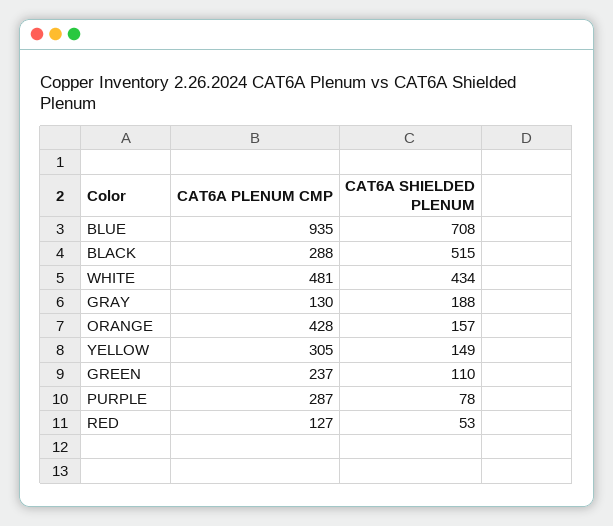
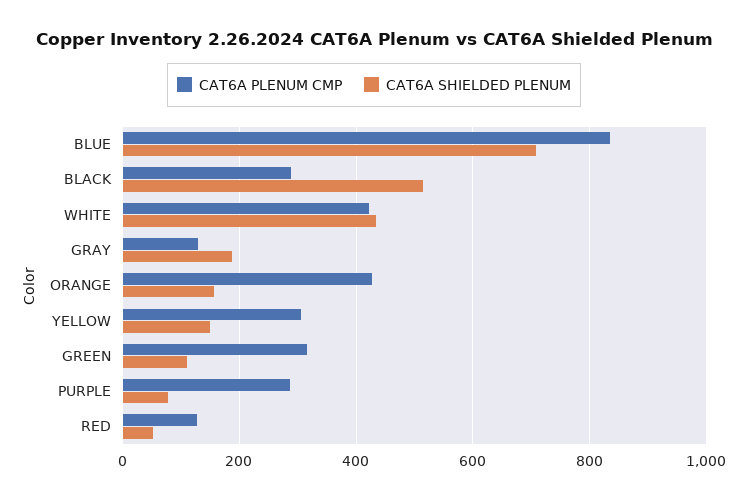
  {
    "CAT6A PLENUM CMP": {
-     "BLUE": 935,
+     "BLUE": 840,
      "BLACK": 288,
-     "WHITE": 481,
+     "WHITE": 420,
      "GRAY": 130,
      "ORANGE": 428,
      "YELLOW": 305,
-     "GREEN": 237,
+     "GREEN": 320,
      "PURPLE": 287,
      "RED": 127
    },
    "CAT6A SHIELDED PLENUM": {
      "BLUE": 708,
      "BLACK": 515,
      "WHITE": 434,
      "GRAY": 188,
      "ORANGE": 157,
      "YELLOW": 149,
      "GREEN": 110,
      "PURPLE": 78,
      "RED": 53
    }
  }

